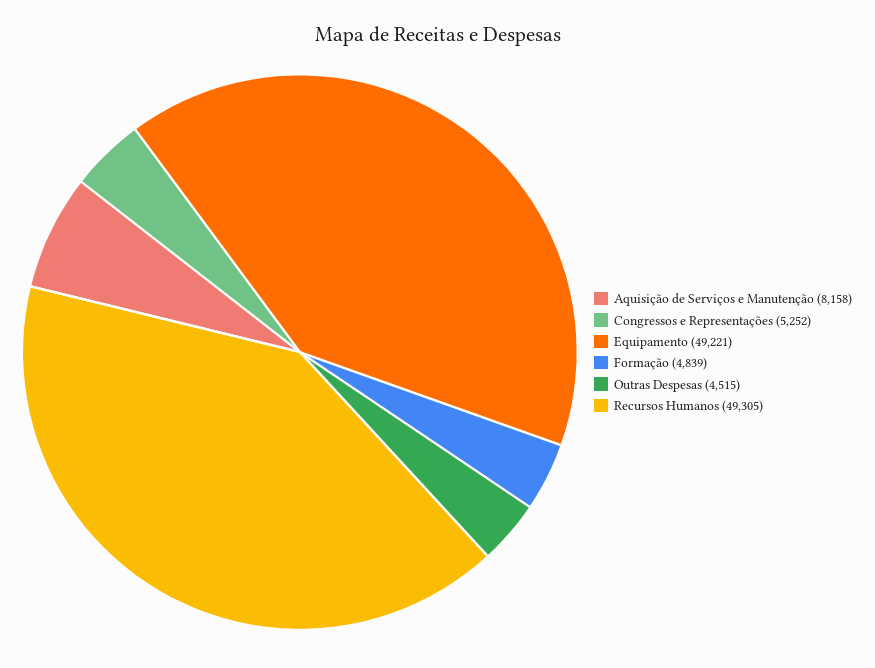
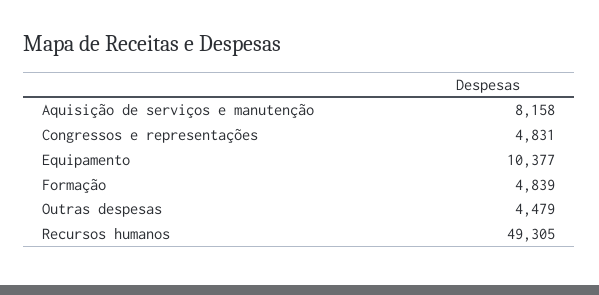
  {
    "Aquisição de Serviços e Manutenção": 8158,
-   "Congressos e Representações": 5252,
+   "Congressos e Representações": 4831,
-   "Equipamento": 49221,
+   "Equipamento": 10377,
    "Formação": 4839,
-   "Outras Despesas": 4515,
+   "Outras Despesas": 4479,
    "Recursos Humanos": 49305
  }

